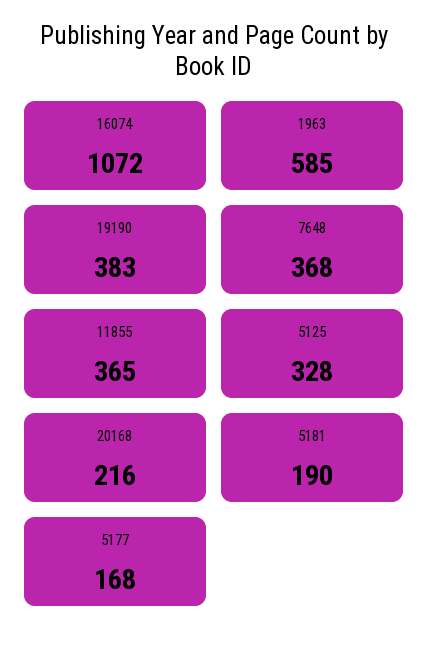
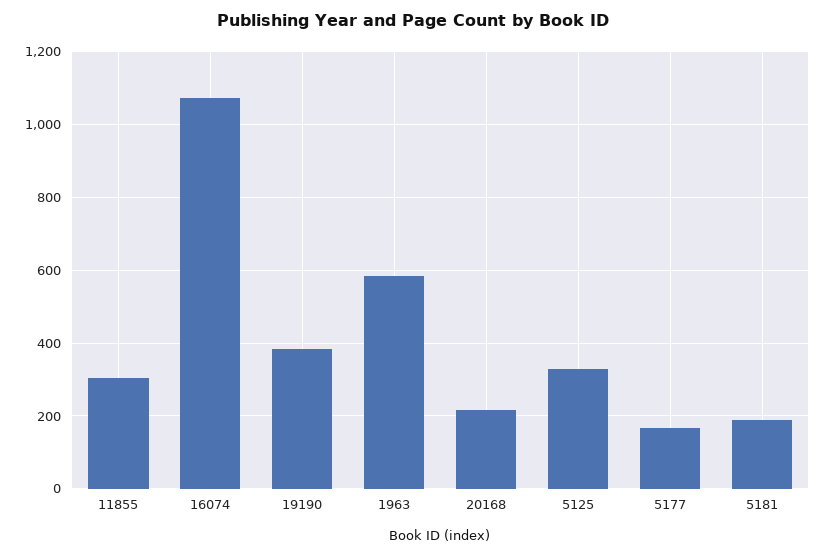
  {
    "16074": 1072,
    "1963": 585,
    "19190": 383,
-   "7648": 368,
-   "11855": 365,
+   "11855": 300,
    "5125": 328,
    "20168": 216,
    "5181": 190,
    "5177": 168
  }

